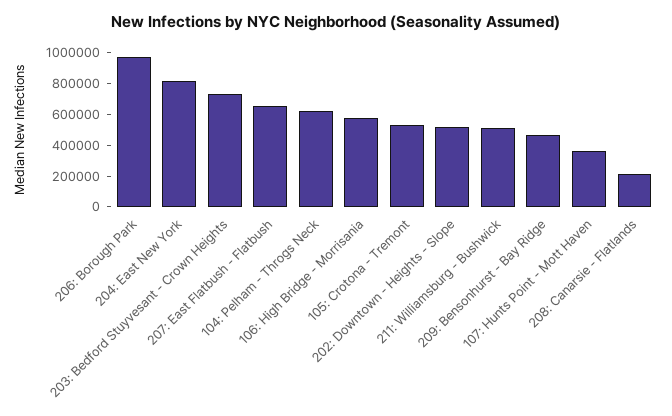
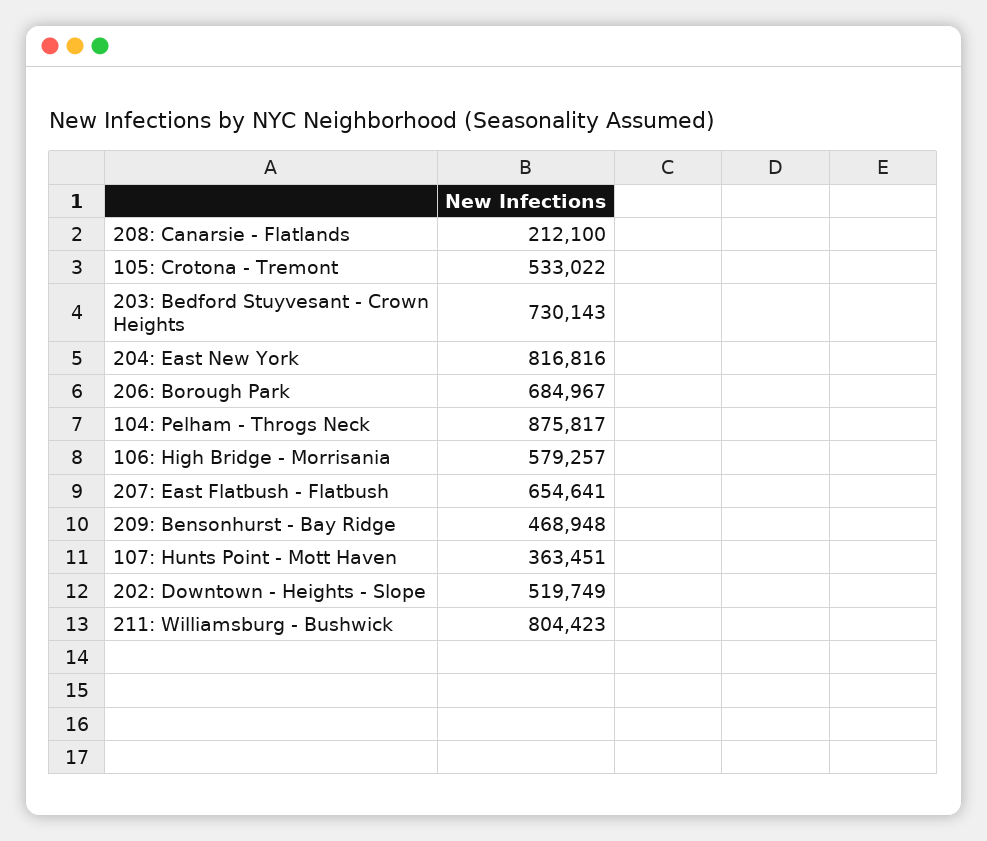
  {
-   "206: Borough Park": 1000000,
+   "206: Borough Park": 684967,
    "204: East New York": 816816,
    "203: Bedford Stuyvesant - Crown Heights": 730143,
    "207: East Flatbush - Flatbush": 654641,
-   "104: Pelham - Throgs Neck": 600000,
+   "104: Pelham - Throgs Neck": 875817,
    "106: High Bridge - Morrisania": 579257,
    "105: Crotona - Tremont": 533022,
    "202: Downtown - Heights - Slope": 519749,
-   "211: Williamsburg - Bushwick": 500000,
+   "211: Williamsburg - Bushwick": 804423,
    "209: Bensonhurst - Bay Ridge": 468948,
    "107: Hunts Point - Mott Haven": 363451,
    "208: Canarsie - Flatlands": 212100
  }

